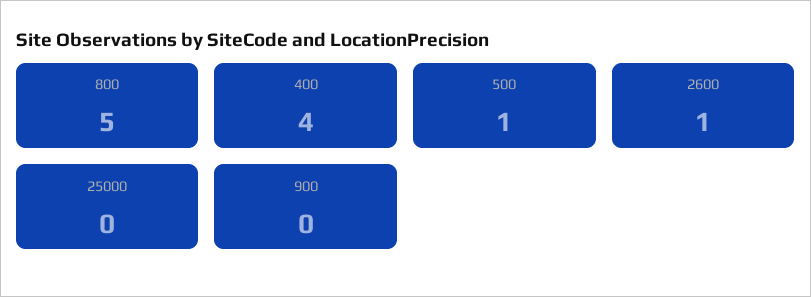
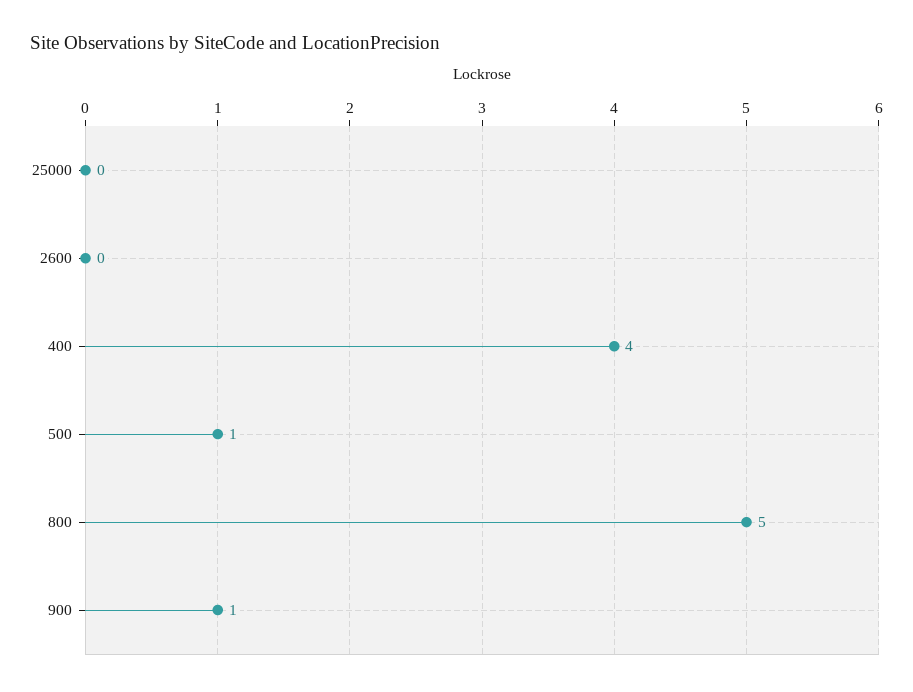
  {
    "800": 5,
    "400": 4,
    "500": 1,
-   "2600": 1,
+   "2600": 0,
    "25000": 0,
-   "900": 0
+   "900": 1
  }

